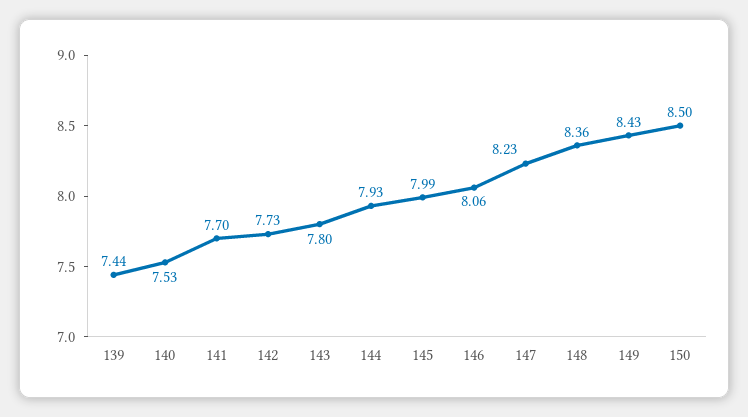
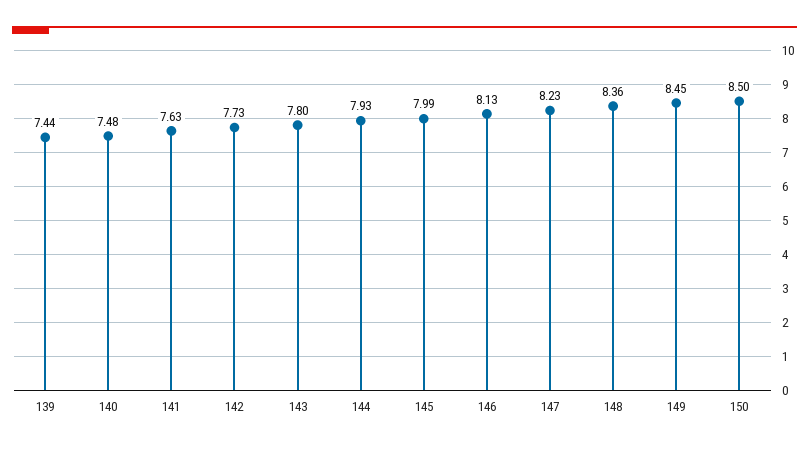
  {
    "139": 7.44,
-   "140": 7.53,
+   "140": 7.48,
-   "141": 7.7,
+   "141": 7.63,
    "142": 7.73,
    "143": 7.8,
    "144": 7.93,
    "145": 7.99,
-   "146": 8.06,
+   "146": 8.13,
    "147": 8.23,
    "148": 8.36,
-   "149": 8.43,
+   "149": 8.45,
    "150": 8.5
  }

